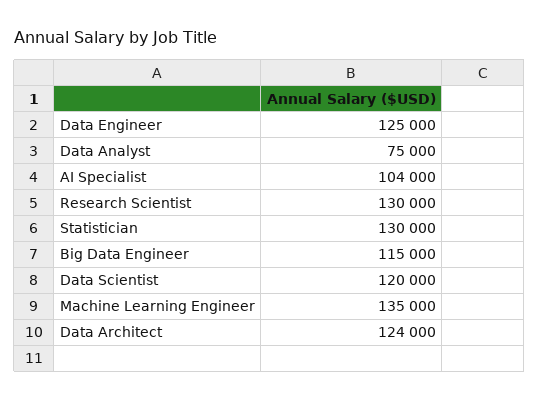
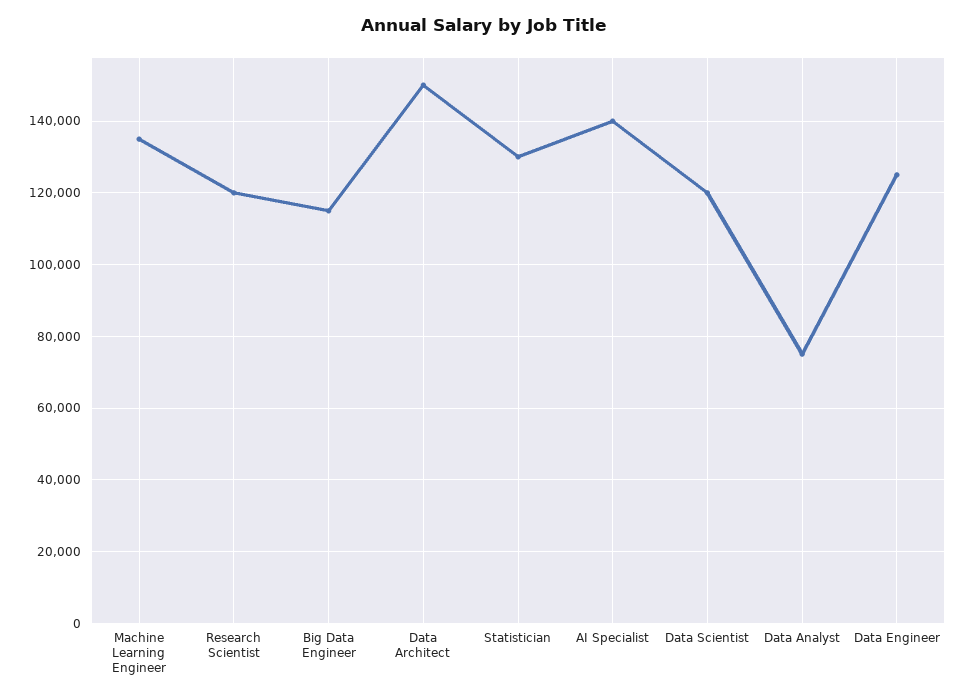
  {
    "Data Engineer": 125000,
    "Data Analyst": 75000,
-   "AI Specialist": 104000,
+   "AI Specialist": 140000,
-   "Research Scientist": 130000,
+   "Research Scientist": 120000,
    "Statistician": 130000,
    "Big Data Engineer": 115000,
    "Data Scientist": 120000,
    "Machine Learning Engineer": 135000,
-   "Data Architect": 124000
+   "Data Architect": 150000
  }

